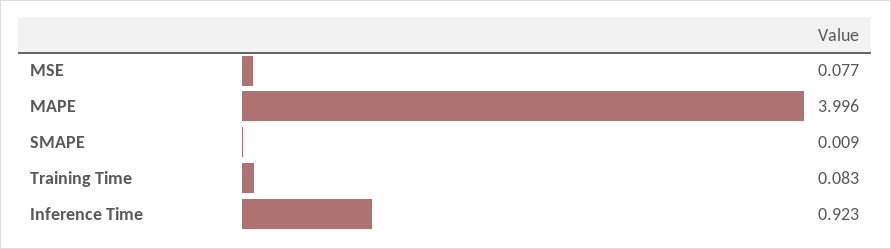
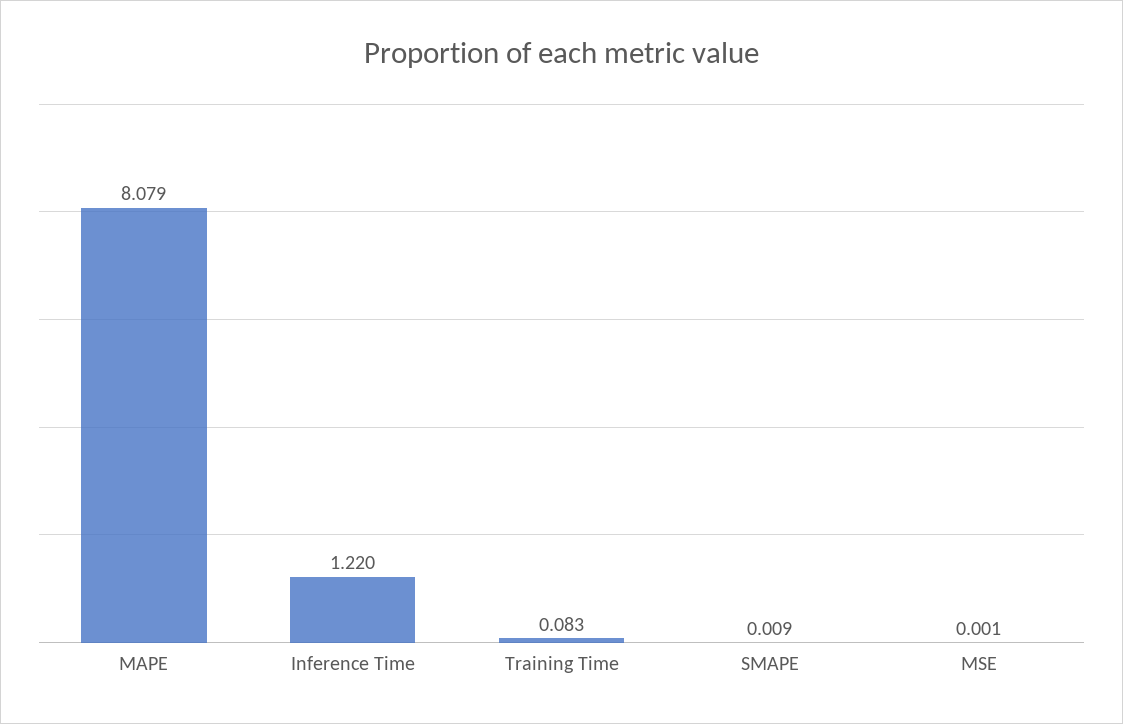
  {
-   "MSE": 0.077,
+   "MSE": 0.001,
-   "MAPE": 3.996,
+   "MAPE": 8.079,
    "SMAPE": 0.009,
    "Training Time": 0.083,
-   "Inference Time": 0.923
+   "Inference Time": 1.22
  }

